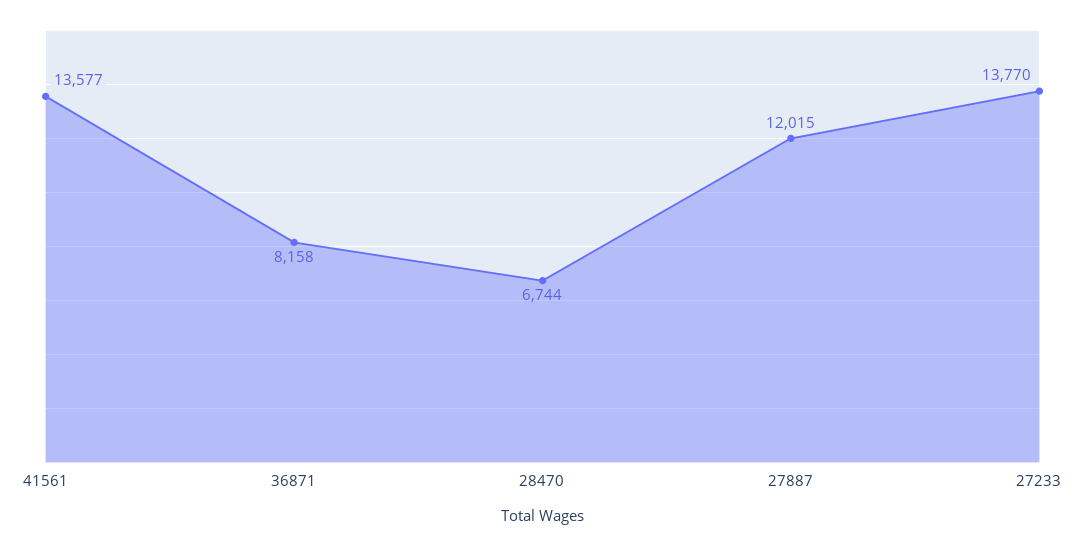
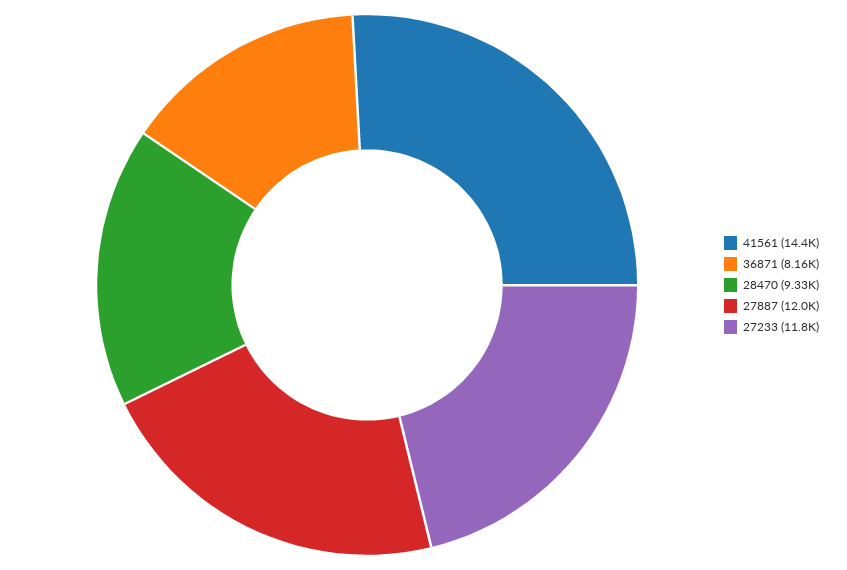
  {
-   "41561": 13577,
+   "41561": 14400,
    "36871": 8158,
-   "28470": 6744,
+   "28470": 9330,
    "27887": 12015,
-   "27233": 13770
+   "27233": 11800
  }

